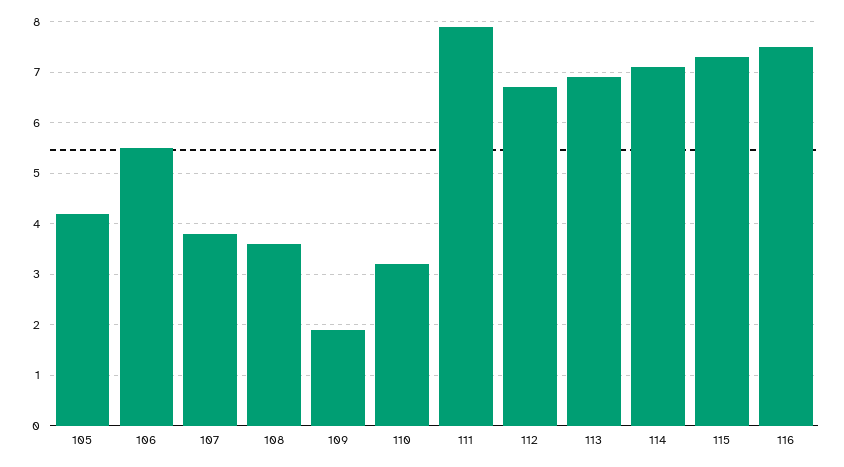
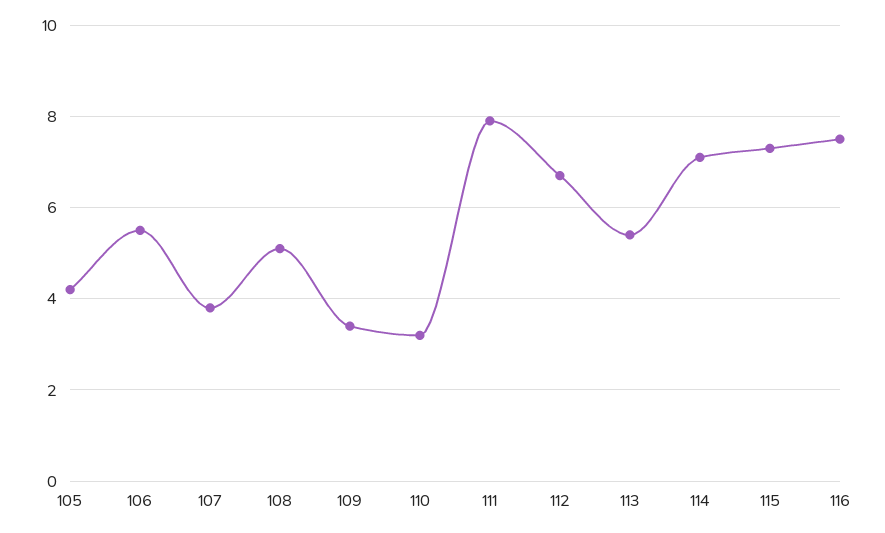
  {
    "105": 4,
    "106": 5.5,
    "107": 4,
-   "108": 3.5,
+   "108": 5,
-   "109": 2,
+   "109": 3.5,
    "110": 3,
    "111": 8,
    "112": 6.5,
-   "113": 7,
+   "113": 5.5,
    "114": 7,
    "115": 7.5,
    "116": 7.5
  }

